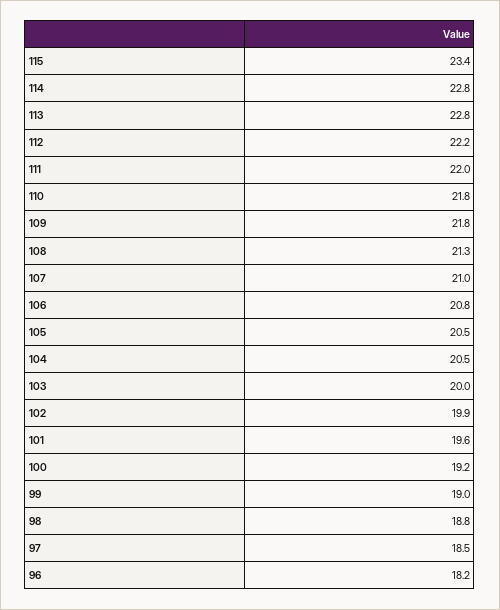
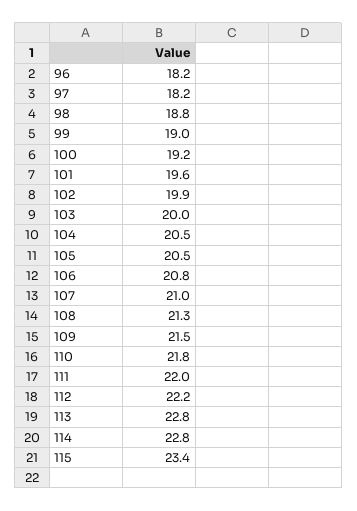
  {
    "115": 23.4,
    "114": 22.8,
    "113": 22.8,
    "112": 22.2,
    "111": 22,
    "110": 21.8,
-   "109": 21.8,
+   "109": 21.5,
    "108": 21.3,
    "107": 21,
    "106": 20.8,
    "105": 20.5,
    "104": 20.5,
    "103": 20,
    "102": 19.9,
    "101": 19.6,
    "100": 19.2,
    "99": 19,
    "98": 18.8,
-   "97": 18.5,
+   "97": 18.2,
    "96": 18.2
  }

